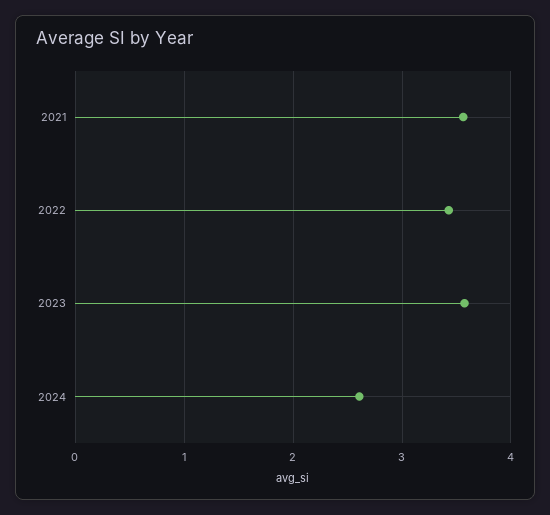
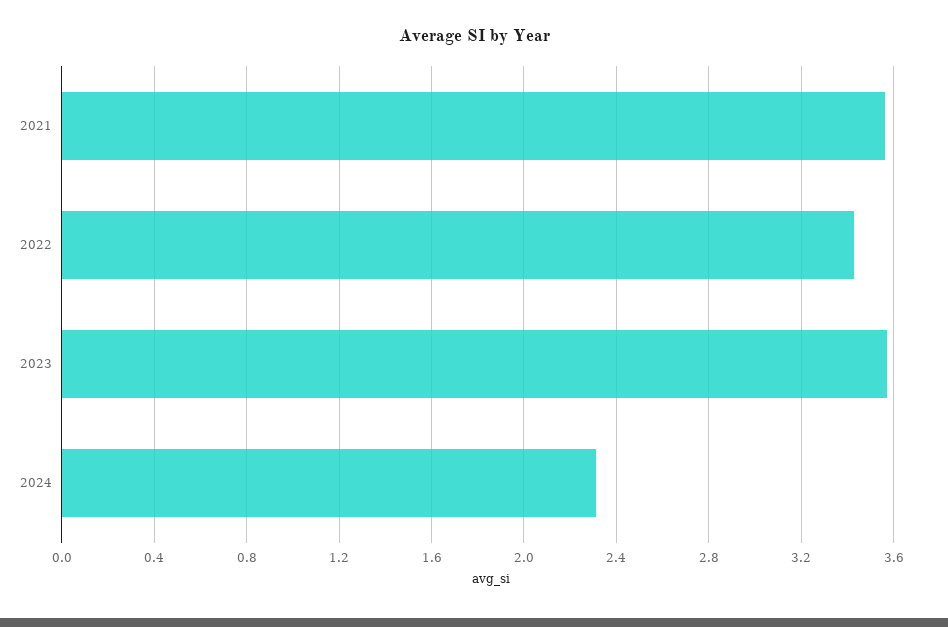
  {
    "2021": 3.55,
    "2022": 3.45,
    "2023": 3.55,
-   "2024": 2.6
+   "2024": 2.3
  }

